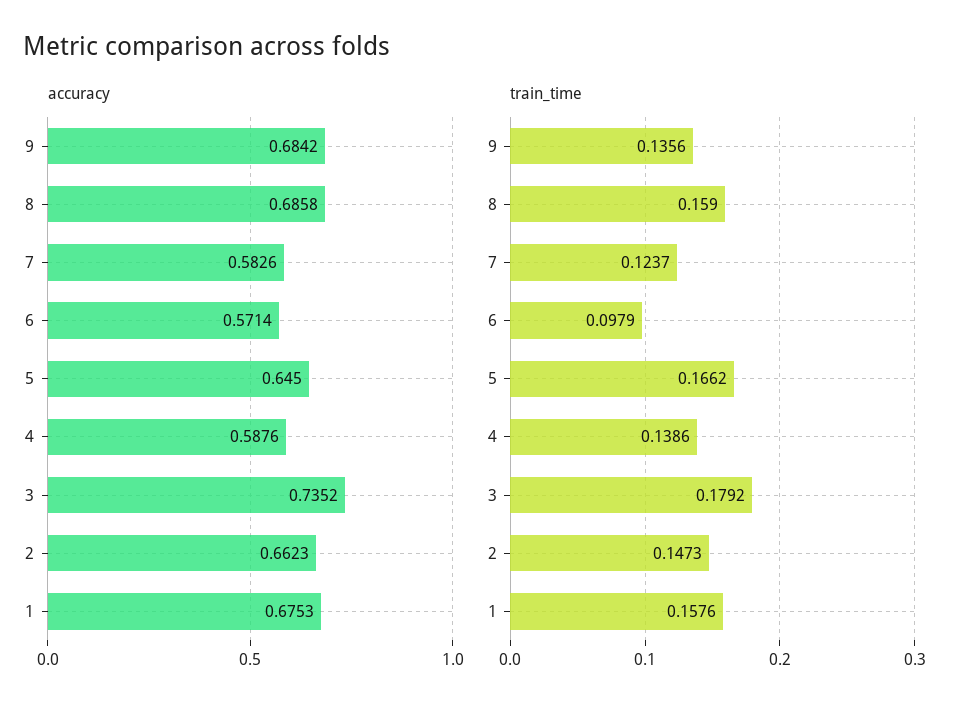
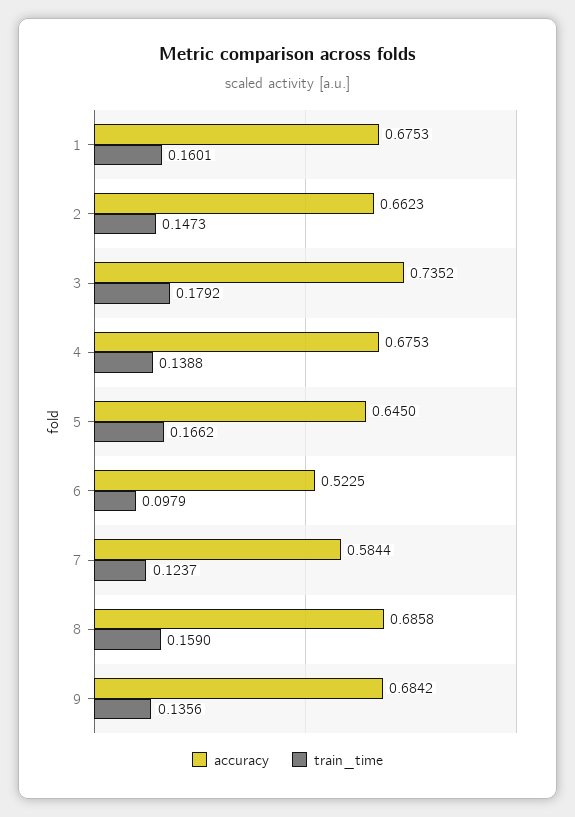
  {
    "accuracy": {
      "9": 0.6842,
      "8": 0.6858,
-     "7": 0.5826,
+     "7": 0.5844,
-     "6": 0.5714,
+     "6": 0.5225,
      "5": 0.645,
-     "4": 0.5876,
+     "4": 0.6753,
      "3": 0.7352,
      "2": 0.6623,
      "1": 0.6753
    },
    "train_time": {
      "9": 0.1356,
      "8": 0.159,
      "7": 0.1237,
      "6": 0.0979,
      "5": 0.1662,
-     "4": 0.1386,
+     "4": 0.1388,
      "3": 0.1792,
      "2": 0.1473,
-     "1": 0.1576
+     "1": 0.1601
    }
  }

